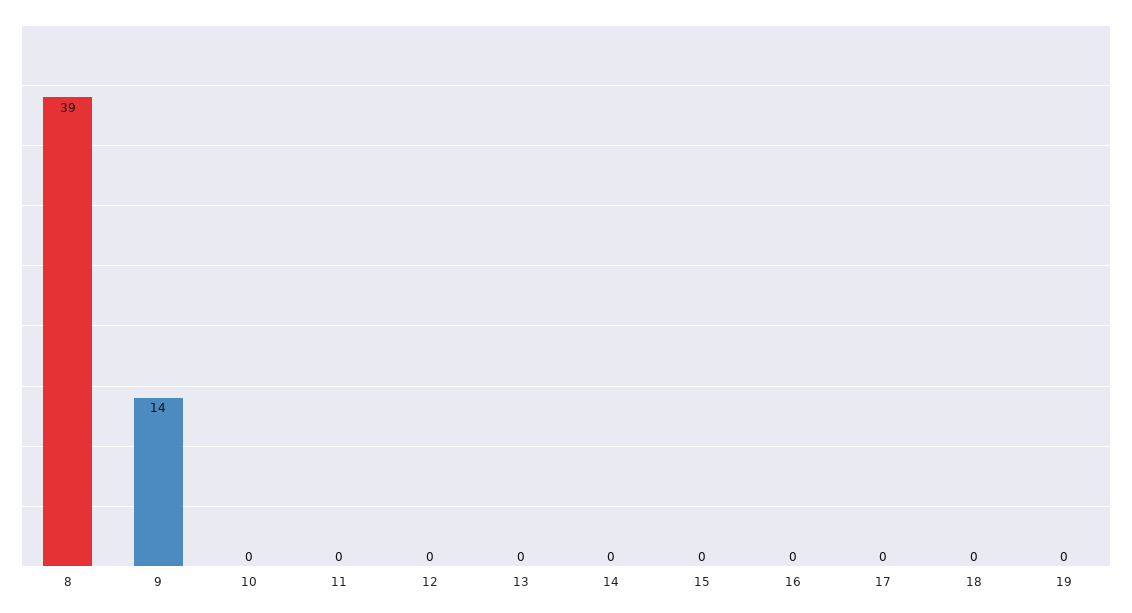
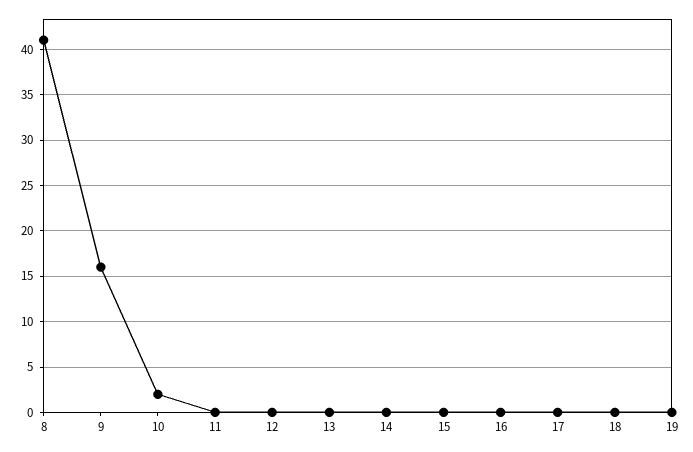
  {
-   "8": 39,
+   "8": 41,
-   "9": 14,
+   "9": 16,
-   "10": 0,
+   "10": 2,
    "11": 0,
    "12": 0,
    "13": 0,
    "14": 0,
    "15": 0,
    "16": 0,
    "17": 0,
    "18": 0,
    "19": 0
  }

